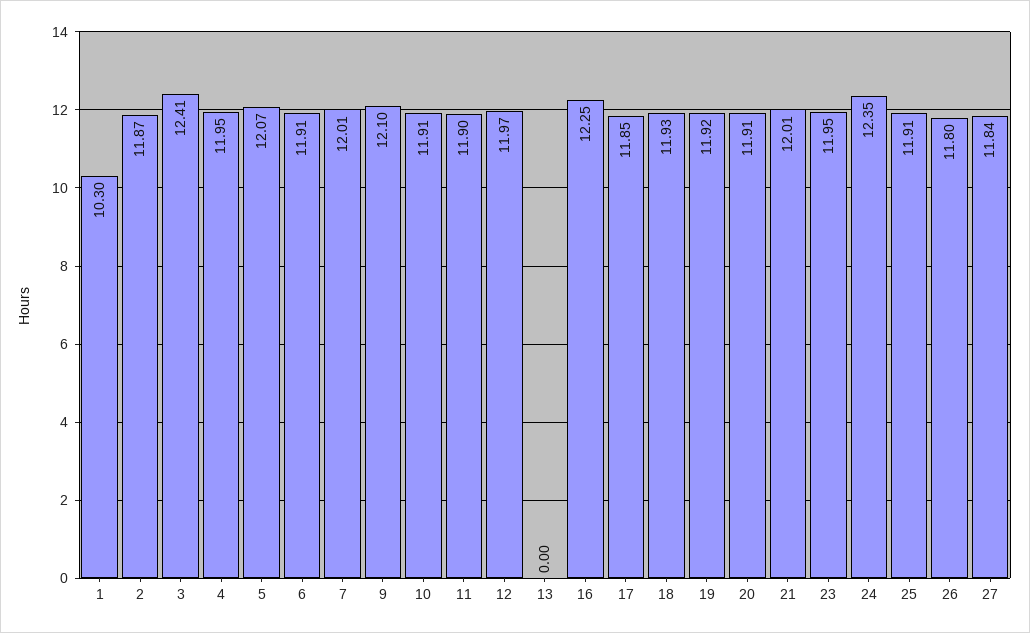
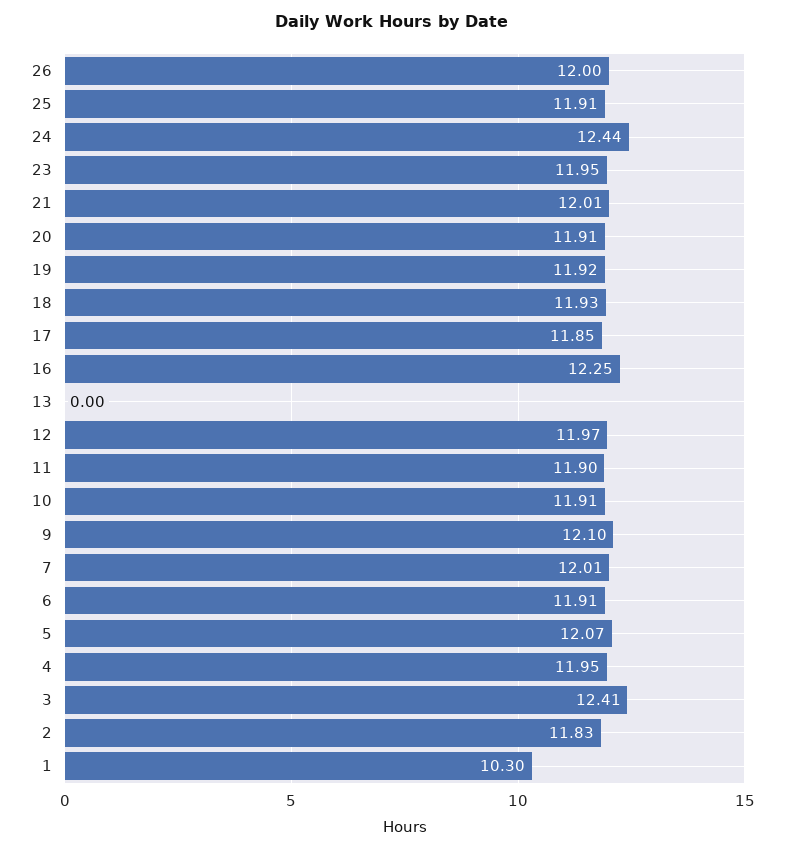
  {
    "1": 10.3,
-   "2": 11.87,
+   "2": 11.83,
    "3": 12.41,
    "4": 11.95,
    "5": 12.07,
    "6": 11.91,
    "7": 12.01,
    "9": 12.1,
    "10": 11.91,
    "11": 11.9,
    "12": 11.97,
    "13": 0,
    "16": 12.25,
    "17": 11.85,
    "18": 11.93,
    "19": 11.92,
    "20": 11.91,
    "21": 12.01,
    "23": 11.95,
-   "24": 12.35,
+   "24": 12.44,
    "25": 11.91,
-   "26": 11.8,
+   "26": 12
-   "27": 11.84
  }

